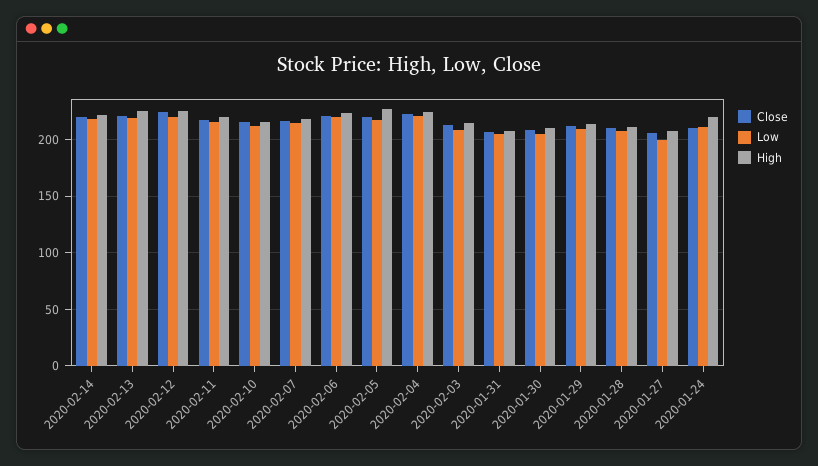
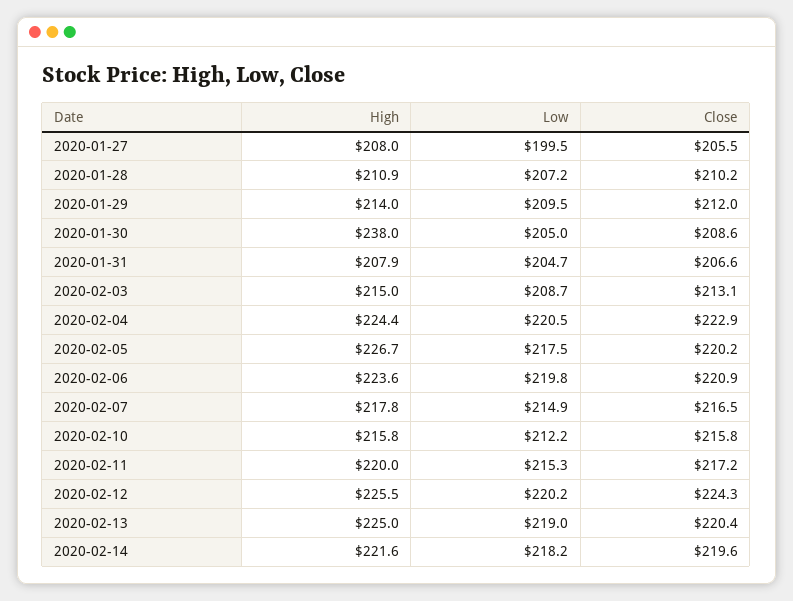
  {
    "Close": {
      "2020-02-14": 219.6,
      "2020-02-13": 220.4,
      "2020-02-12": 224.3,
      "2020-02-11": 217.2,
      "2020-02-10": 215.8,
      "2020-02-07": 216.5,
      "2020-02-06": 220.9,
      "2020-02-05": 220.2,
      "2020-02-04": 222.9,
      "2020-02-03": 213.1,
      "2020-01-31": 206.6,
      "2020-01-30": 208.6,
      "2020-01-29": 212,
      "2020-01-28": 210.2,
-     "2020-01-27": 205.5,
+     "2020-01-27": 205.5
-     "2020-01-24": 210
    },
    "Low": {
      "2020-02-14": 218.2,
      "2020-02-13": 219,
      "2020-02-12": 220.2,
      "2020-02-11": 215.3,
      "2020-02-10": 212.2,
      "2020-02-07": 214.9,
      "2020-02-06": 219.8,
      "2020-02-05": 217.5,
      "2020-02-04": 220.5,
      "2020-02-03": 208.7,
      "2020-01-31": 204.7,
      "2020-01-30": 205,
      "2020-01-29": 209.5,
      "2020-01-28": 207.2,
-     "2020-01-27": 199.5,
+     "2020-01-27": 199.5
-     "2020-01-24": 210
    },
    "High": {
      "2020-02-14": 221.6,
      "2020-02-13": 225,
      "2020-02-12": 225.5,
      "2020-02-11": 220,
      "2020-02-10": 215.8,
      "2020-02-07": 217.8,
      "2020-02-06": 223.6,
      "2020-02-05": 226.7,
      "2020-02-04": 224.4,
      "2020-02-03": 215,
      "2020-01-31": 207.9,
-     "2020-01-30": 210,
+     "2020-01-30": 238,
      "2020-01-29": 214,
      "2020-01-28": 210.9,
-     "2020-01-27": 208,
+     "2020-01-27": 208
-     "2020-01-24": 220
    }
  }

